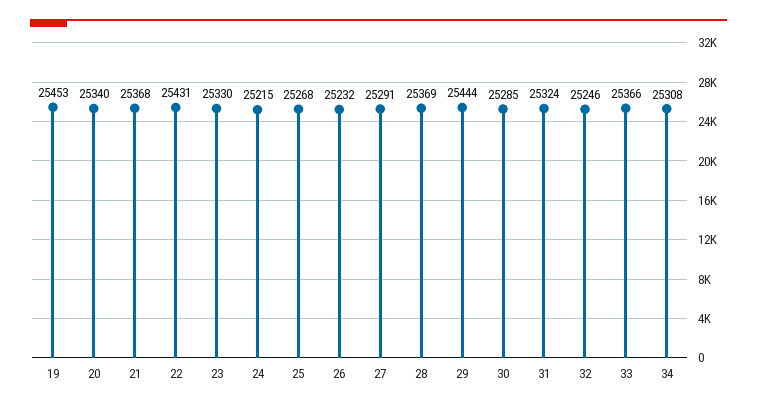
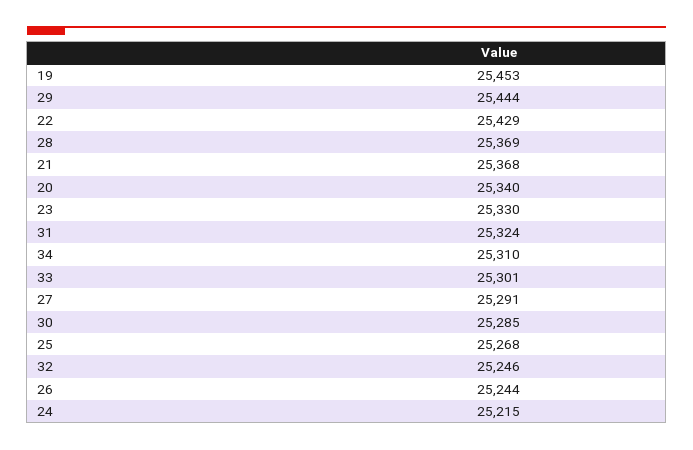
  {
    "19": 25453,
    "20": 25340,
    "21": 25368,
-   "22": 25431,
+   "22": 25429,
    "23": 25330,
    "24": 25215,
    "25": 25268,
-   "26": 25232,
+   "26": 25244,
    "27": 25291,
    "28": 25369,
    "29": 25444,
    "30": 25285,
    "31": 25324,
    "32": 25246,
-   "33": 25366,
+   "33": 25301,
-   "34": 25308
+   "34": 25310
  }

